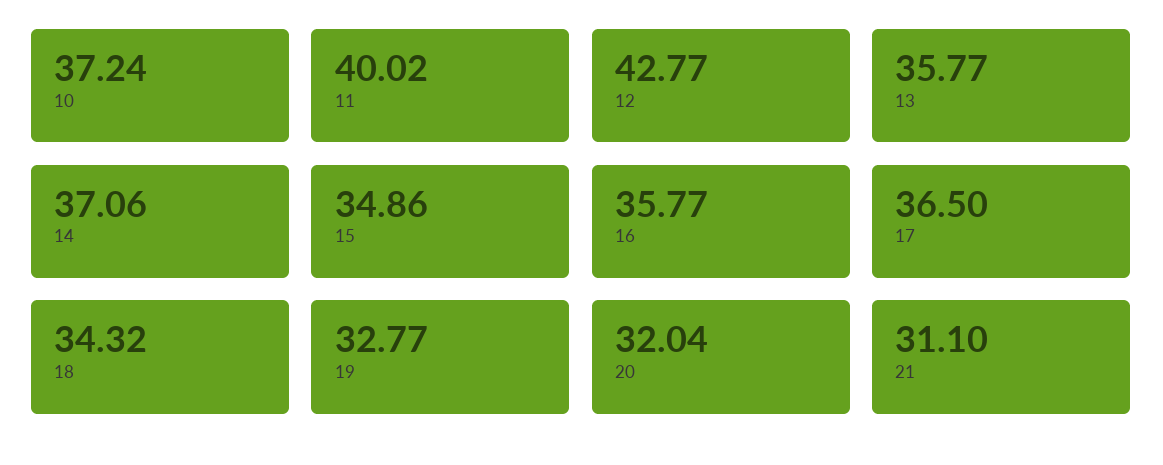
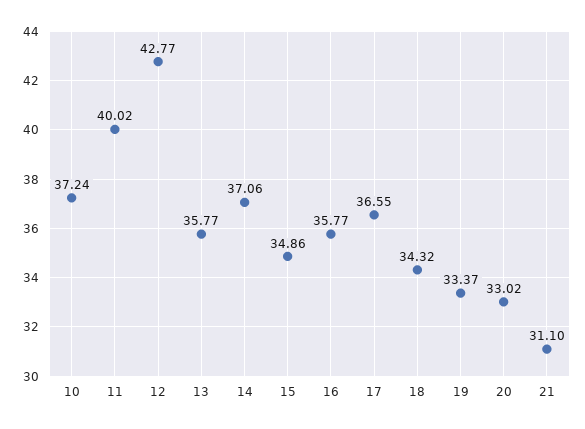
  {
    "10": 37.24,
    "11": 40.02,
    "12": 42.77,
    "13": 35.77,
    "14": 37.06,
    "15": 34.86,
    "16": 35.77,
-   "17": 36.5,
+   "17": 36.55,
    "18": 34.32,
-   "19": 32.77,
+   "19": 33.37,
-   "20": 32.04,
+   "20": 33.02,
    "21": 31.1
  }

